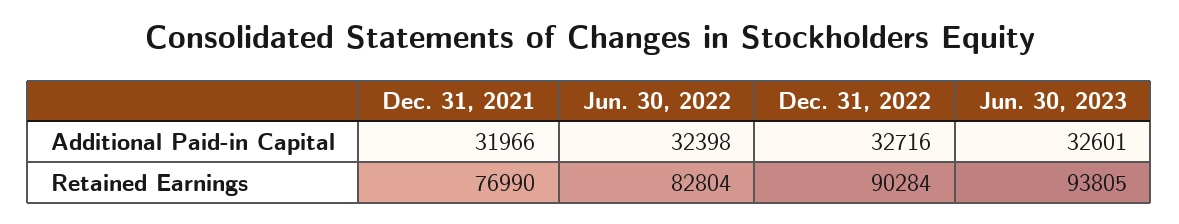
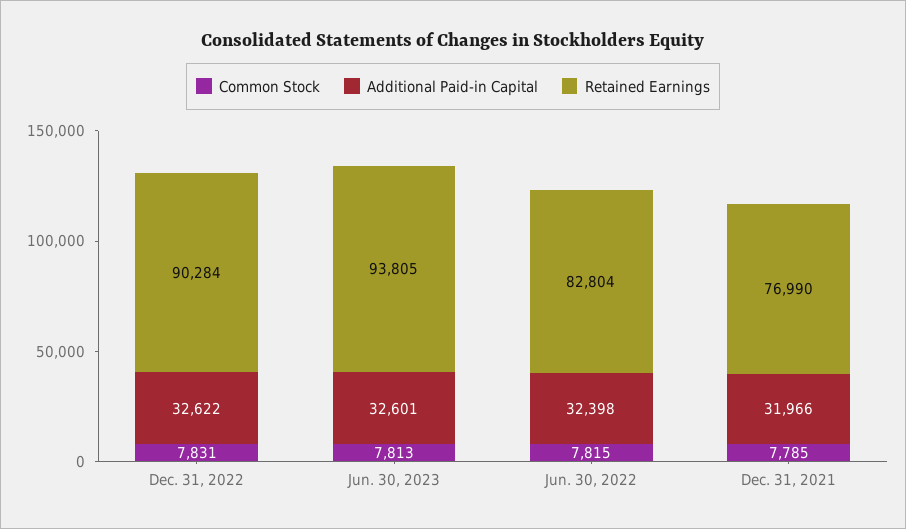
  {
    "Additional Paid-in Capital": {
      "Dec. 31, 2021": 31966,
      "Jun. 30, 2022": 32398,
-     "Dec. 31, 2022": 32716,
+     "Dec. 31, 2022": 32622,
      "Jun. 30, 2023": 32601
    },
    "Retained Earnings": {
      "Dec. 31, 2021": 76990,
      "Jun. 30, 2022": 82804,
      "Dec. 31, 2022": 90284,
      "Jun. 30, 2023": 93805
-   }
+   },
+   "Common Stock": {
+     "Dec. 31, 2022": 7831,
+     "Jun. 30, 2023": 7813,
+     "Jun. 30, 2022": 7815,
+     "Dec. 31, 2021": 7785
+   }
  }

